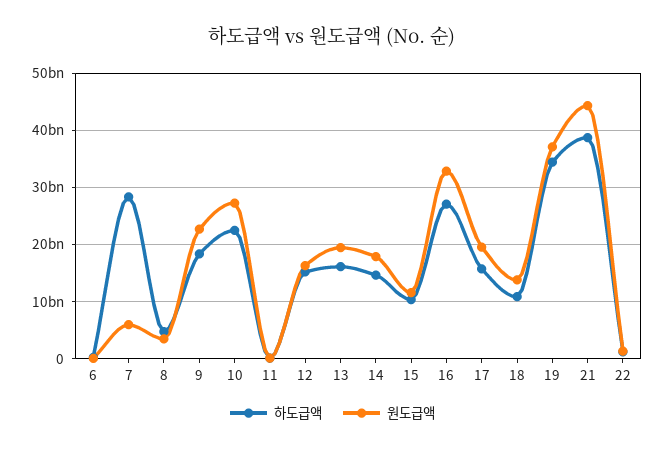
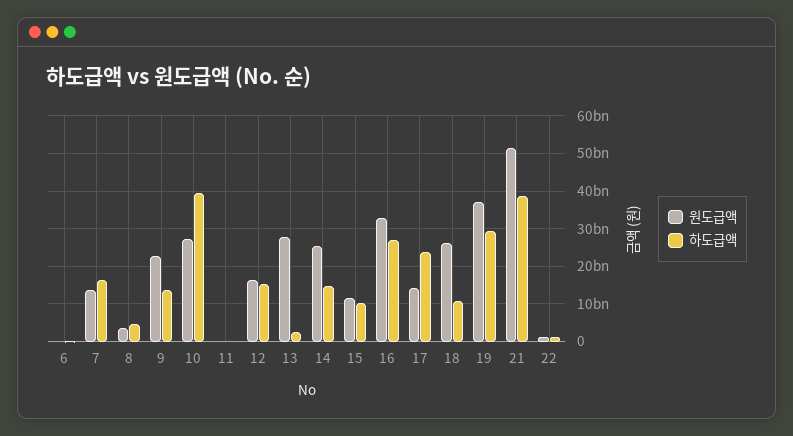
  {
    "하도급액": {
      "6": 0,
-     "7": 28000000000,
+     "7": 16000000000,
      "8": 4000000000,
-     "9": 18000000000,
+     "9": 14000000000,
-     "10": 22000000000,
+     "10": 40000000000,
      "11": 0,
      "12": 16000000000,
-     "13": 16000000000,
+     "13": 2000000000,
      "14": 14000000000,
      "15": 10000000000,
      "16": 28000000000,
-     "17": 16000000000,
+     "17": 24000000000,
      "18": 10000000000,
-     "19": 34000000000,
+     "19": 30000000000,
      "21": 38000000000,
      "22": 2000000000
    },
    "원도급액": {
      "6": 0,
-     "7": 6000000000,
+     "7": 14000000000,
      "8": 4000000000,
      "9": 22000000000,
      "10": 28000000000,
      "11": 0,
      "12": 16000000000,
-     "13": 20000000000,
+     "13": 28000000000,
-     "14": 18000000000,
+     "14": 26000000000,
      "15": 12000000000,
      "16": 32000000000,
-     "17": 20000000000,
+     "17": 14000000000,
-     "18": 14000000000,
+     "18": 26000000000,
      "19": 38000000000,
-     "21": 44000000000,
+     "21": 52000000000,
      "22": 2000000000
    }
  }

